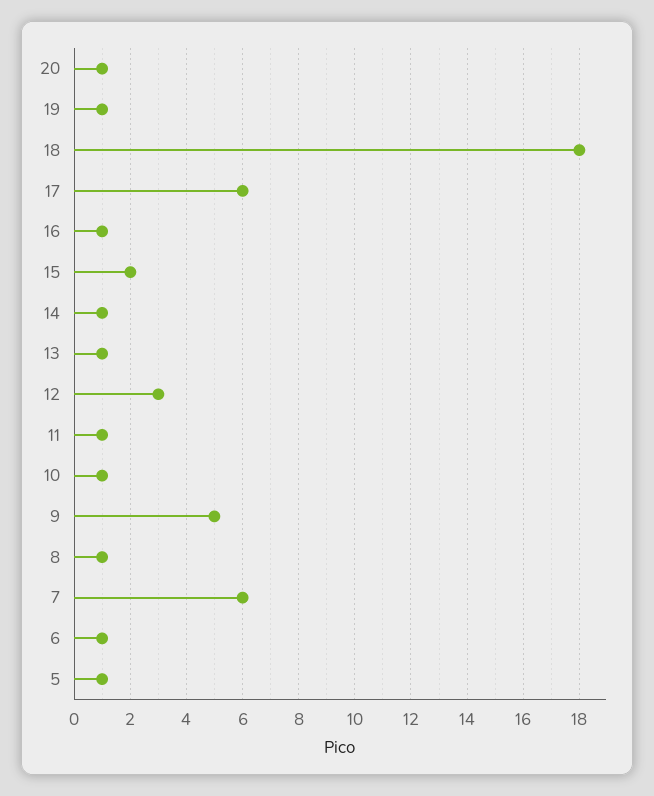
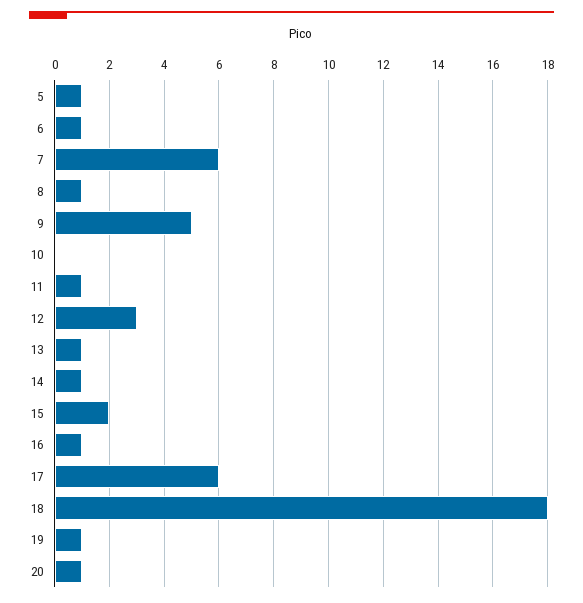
  {
    "20": 1,
    "19": 1,
    "18": 18,
    "17": 6,
    "16": 1,
    "15": 2,
    "14": 1,
    "13": 1,
    "12": 3,
    "11": 1,
-   "10": 1,
+   "10": 0,
    "9": 5,
    "8": 1,
    "7": 6,
    "6": 1,
    "5": 1
  }

